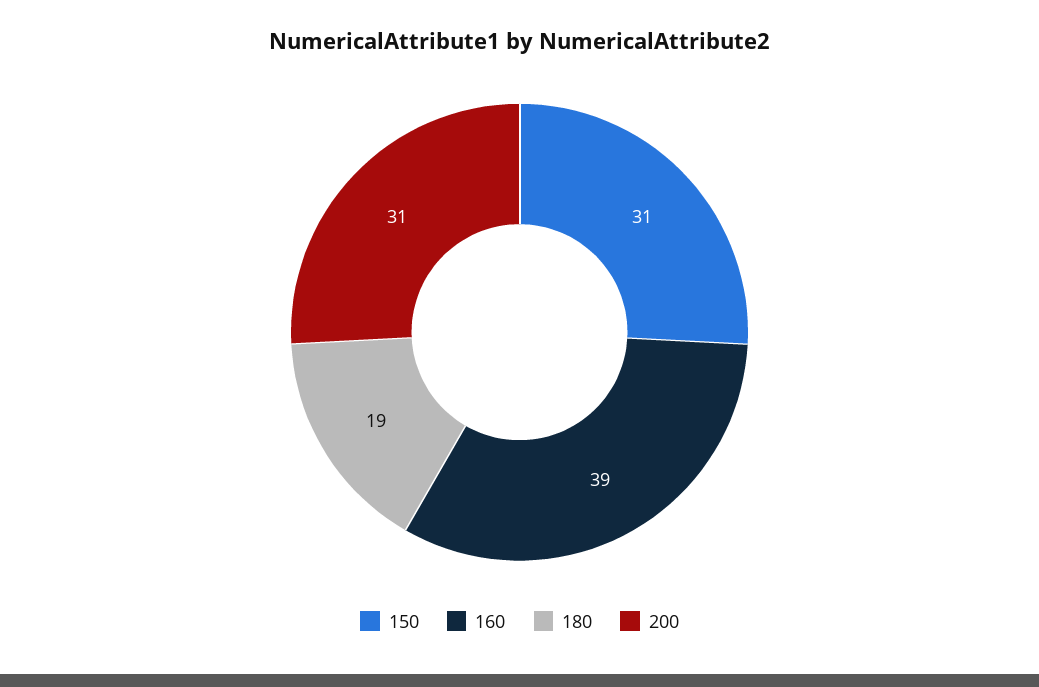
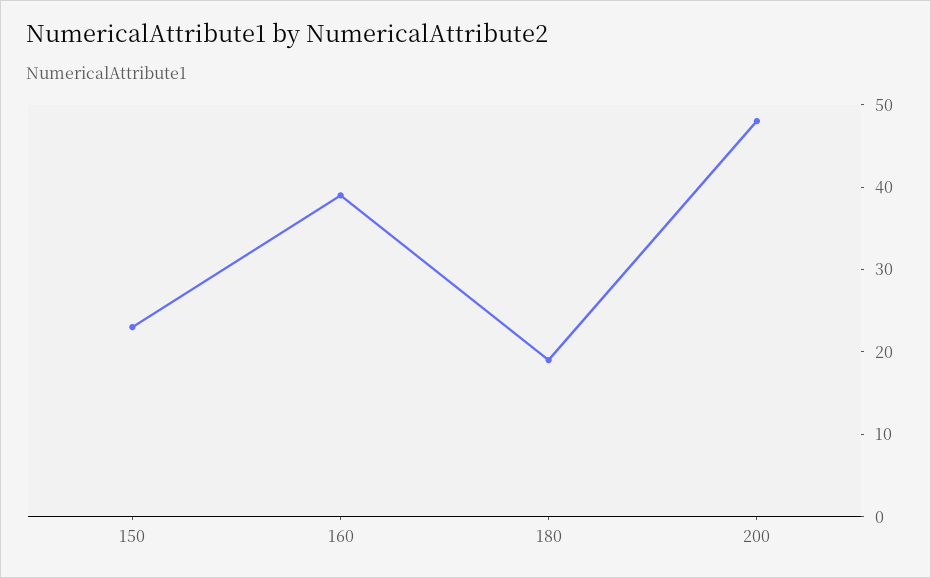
  {
-   "150": 31,
+   "150": 23,
    "160": 39,
    "180": 19,
-   "200": 31
+   "200": 48
  }

